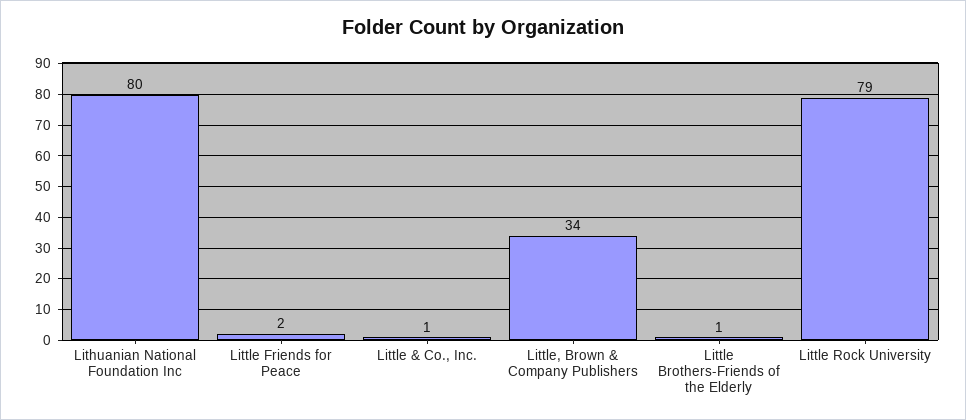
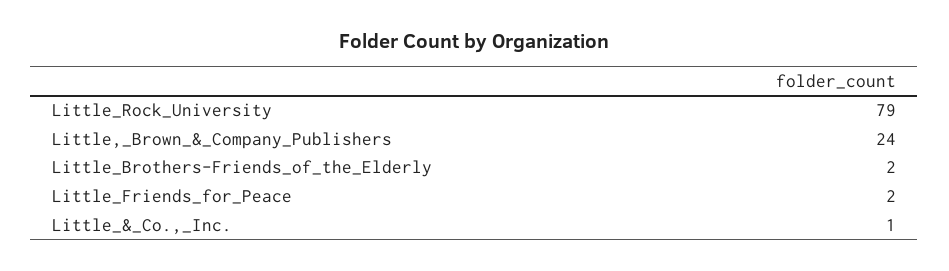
  {
-   "Lithuanian National Foundation Inc": 80,
    "Little Friends for Peace": 2,
    "Little & Co., Inc.": 1,
-   "Little, Brown & Company Publishers": 34,
+   "Little, Brown & Company Publishers": 24,
-   "Little Brothers-Friends of the Elderly": 1,
+   "Little Brothers-Friends of the Elderly": 2,
    "Little Rock University": 79
  }

